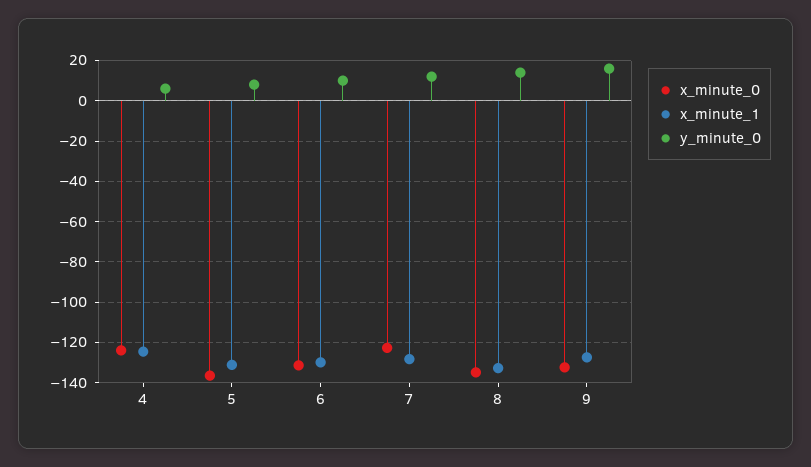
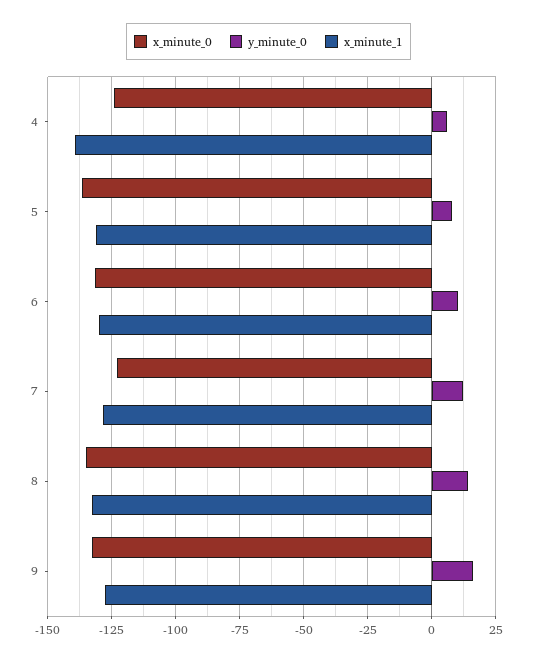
  {
    "x_minute_0": {
      "4": -125,
      "5": -137.5,
      "6": -132.5,
      "7": -122.5,
      "8": -135,
      "9": -132.5
    },
    "x_minute_1": {
-     "4": -125,
+     "4": -140,
      "5": -130,
      "6": -130,
      "7": -127.5,
      "8": -132.5,
      "9": -127.5
    },
    "y_minute_0": {
      "4": 5,
      "5": 7.5,
      "6": 10,
      "7": 12.5,
      "8": 15,
      "9": 15
    }
  }

